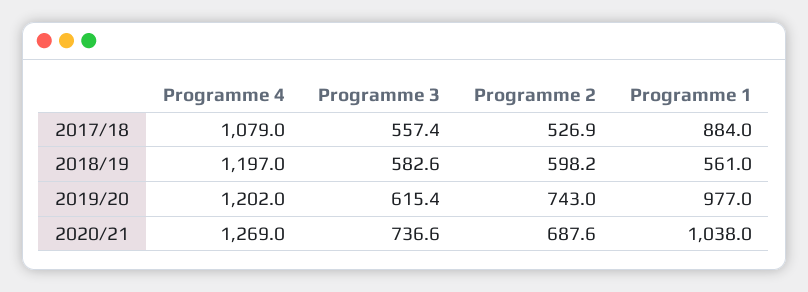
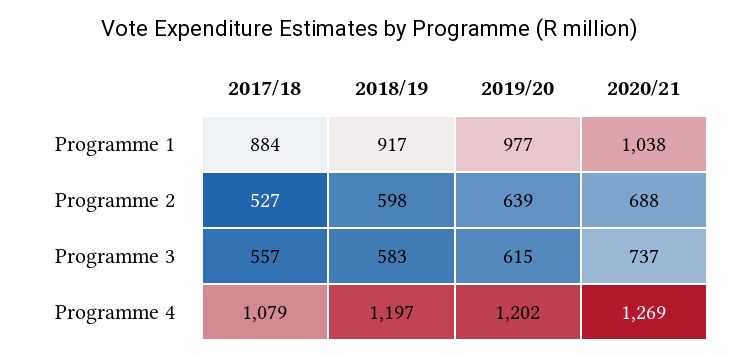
  {
    "Programme 4": {
      "2017/18": 1079,
      "2018/19": 1197,
      "2019/20": 1202,
      "2020/21": 1269
    },
    "Programme 3": {
      "2017/18": 557.4,
      "2018/19": 582.6,
      "2019/20": 615.4,
      "2020/21": 736.6
    },
    "Programme 2": {
      "2017/18": 526.9,
      "2018/19": 598.2,
-     "2019/20": 743,
+     "2019/20": 639,
      "2020/21": 687.6
    },
    "Programme 1": {
      "2017/18": 884,
-     "2018/19": 561,
+     "2018/19": 917,
      "2019/20": 977,
      "2020/21": 1038
    }
  }

